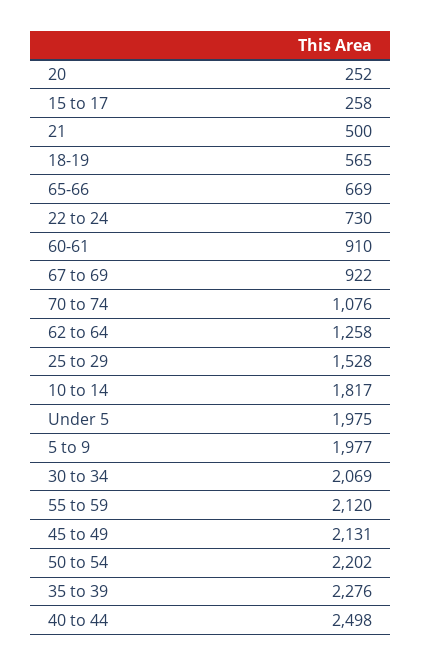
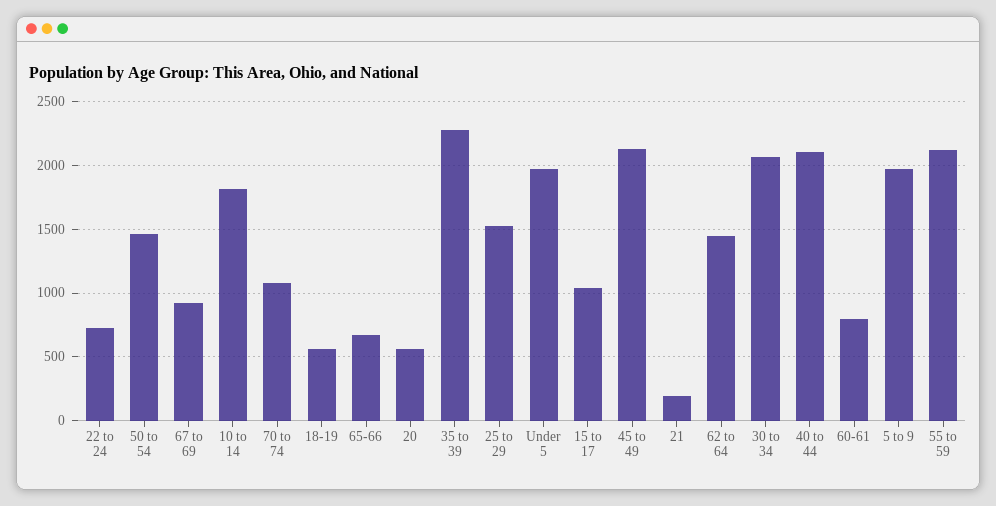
  {
-   "20": 252,
+   "20": 550,
-   "15 to 17": 258,
+   "15 to 17": 1050,
-   "21": 500,
+   "21": 200,
    "18-19": 565,
    "65-66": 669,
    "22 to 24": 730,
-   "60-61": 910,
+   "60-61": 800,
    "67 to 69": 922,
    "70 to 74": 1076,
-   "62 to 64": 1258,
+   "62 to 64": 1450,
    "25 to 29": 1528,
    "10 to 14": 1817,
    "Under 5": 1975,
    "5 to 9": 1977,
    "30 to 34": 2069,
    "55 to 59": 2120,
    "45 to 49": 2131,
-   "50 to 54": 2202,
+   "50 to 54": 1450,
    "35 to 39": 2276,
-   "40 to 44": 2498
+   "40 to 44": 2100
  }

